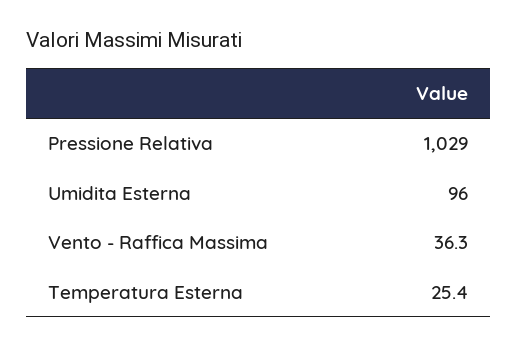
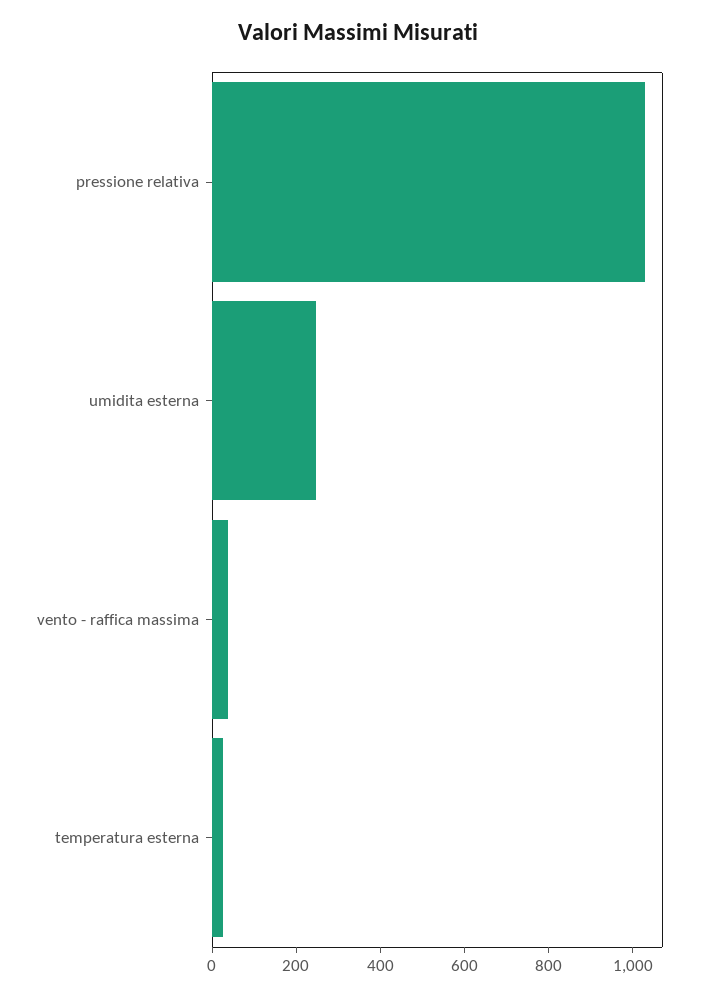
  {
    "Pressione Relativa": 1029,
-   "Umidita Esterna": 96,
+   "Umidita Esterna": 250,
    "Vento - Raffica Massima": 36.3,
    "Temperatura Esterna": 25.4
  }

